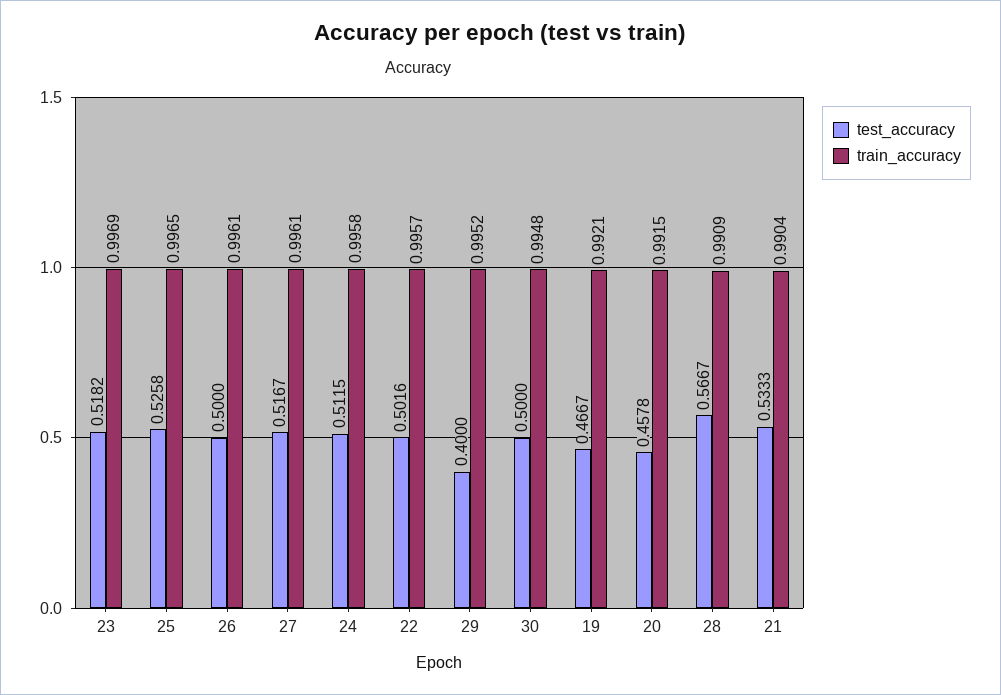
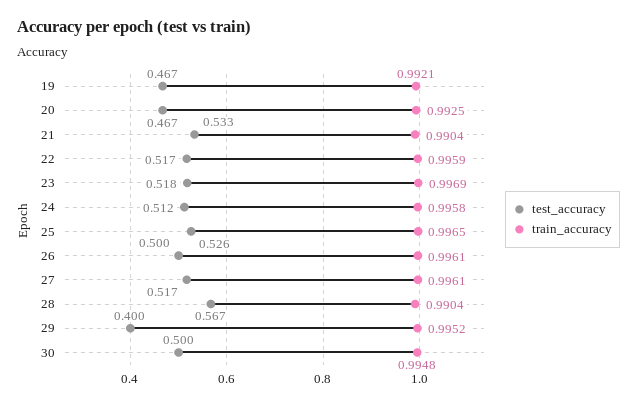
  {
    "test_accuracy": {
      "23": 0.5182,
      "25": 0.5258,
      "26": 0.5,
      "27": 0.5167,
      "24": 0.5115,
-     "22": 0.5016,
+     "22": 0.517,
      "29": 0.4,
      "30": 0.5,
      "19": 0.4667,
-     "20": 0.4578,
+     "20": 0.467,
      "28": 0.5667,
      "21": 0.5333
    },
    "train_accuracy": {
      "23": 0.9969,
      "25": 0.9965,
      "26": 0.9961,
      "27": 0.9961,
      "24": 0.9958,
-     "22": 0.9957,
+     "22": 0.9959,
      "29": 0.9952,
      "30": 0.9948,
      "19": 0.9921,
-     "20": 0.9915,
+     "20": 0.9925,
-     "28": 0.9909,
+     "28": 0.9904,
      "21": 0.9904
    }
  }

